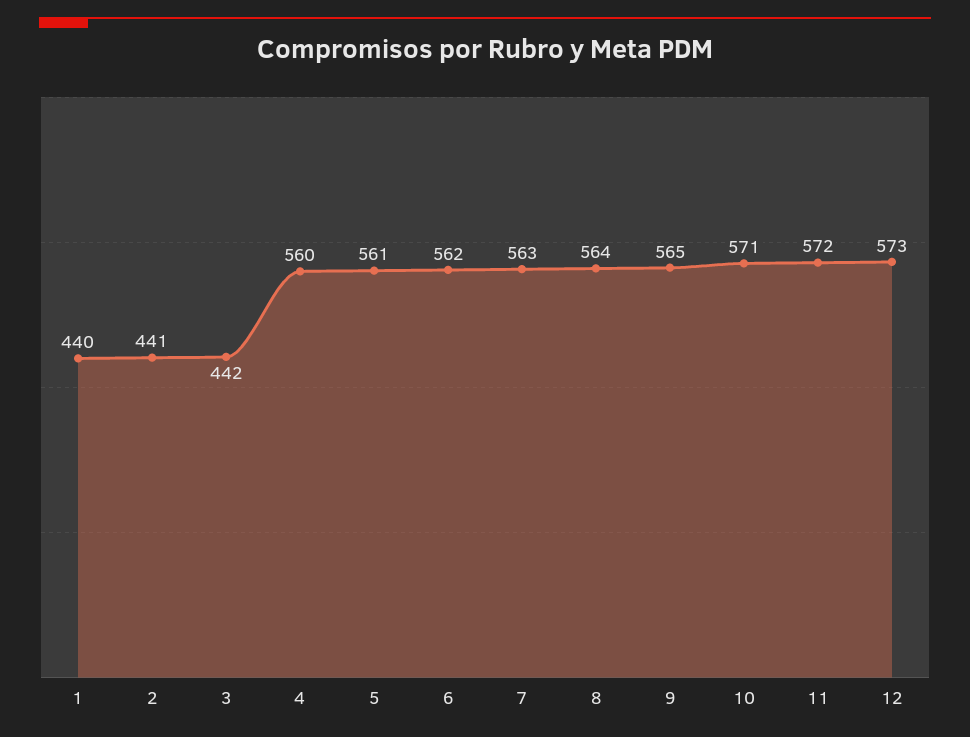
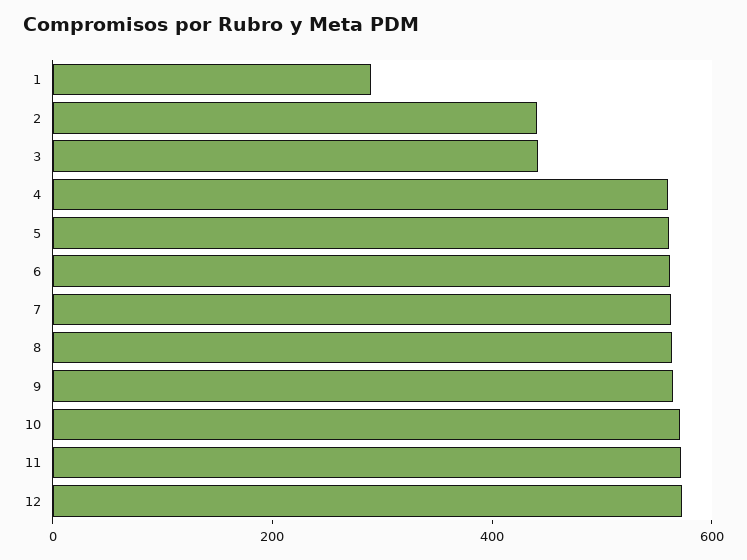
  {
-   "1": 440,
+   "1": 300,
    "2": 441,
    "3": 442,
    "4": 560,
    "5": 561,
    "6": 562,
    "7": 563,
    "8": 564,
    "9": 565,
    "10": 571,
    "11": 572,
    "12": 573
  }

